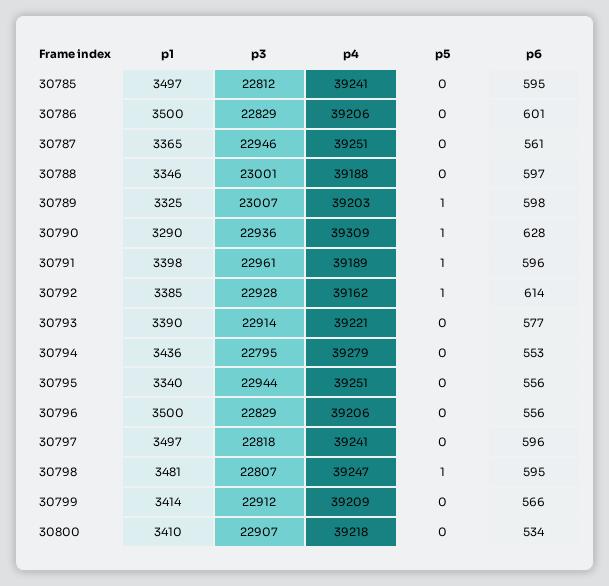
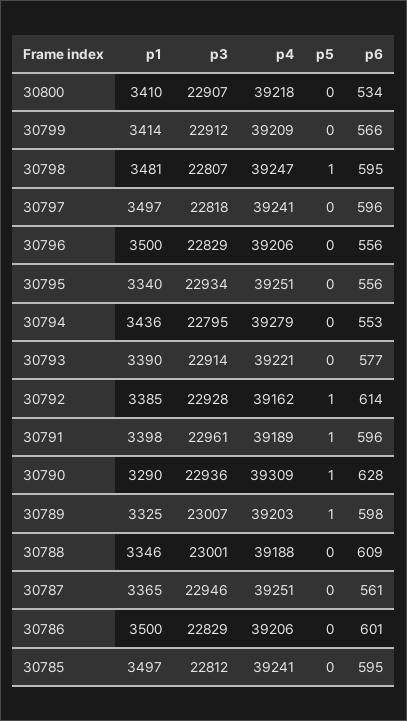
  {
    "p1": {
      "30785": 3497,
      "30786": 3500,
      "30787": 3365,
      "30788": 3346,
      "30789": 3325,
      "30790": 3290,
      "30791": 3398,
      "30792": 3385,
      "30793": 3390,
      "30794": 3436,
      "30795": 3340,
      "30796": 3500,
      "30797": 3497,
      "30798": 3481,
      "30799": 3414,
      "30800": 3410
    },
    "p3": {
      "30785": 22812,
      "30786": 22829,
      "30787": 22946,
      "30788": 23001,
      "30789": 23007,
      "30790": 22936,
      "30791": 22961,
      "30792": 22928,
      "30793": 22914,
      "30794": 22795,
-     "30795": 22944,
+     "30795": 22934,
      "30796": 22829,
      "30797": 22818,
      "30798": 22807,
      "30799": 22912,
      "30800": 22907
    },
    "p4": {
      "30785": 39241,
      "30786": 39206,
      "30787": 39251,
      "30788": 39188,
      "30789": 39203,
      "30790": 39309,
      "30791": 39189,
      "30792": 39162,
      "30793": 39221,
      "30794": 39279,
      "30795": 39251,
      "30796": 39206,
      "30797": 39241,
      "30798": 39247,
      "30799": 39209,
      "30800": 39218
    },
    "p5": {
      "30785": 0,
      "30786": 0,
      "30787": 0,
      "30788": 0,
      "30789": 1,
      "30790": 1,
      "30791": 1,
      "30792": 1,
      "30793": 0,
      "30794": 0,
      "30795": 0,
      "30796": 0,
      "30797": 0,
      "30798": 1,
      "30799": 0,
      "30800": 0
    },
    "p6": {
      "30785": 595,
      "30786": 601,
      "30787": 561,
-     "30788": 597,
+     "30788": 609,
      "30789": 598,
      "30790": 628,
      "30791": 596,
      "30792": 614,
      "30793": 577,
      "30794": 553,
      "30795": 556,
      "30796": 556,
      "30797": 596,
      "30798": 595,
      "30799": 566,
      "30800": 534
    }
  }

